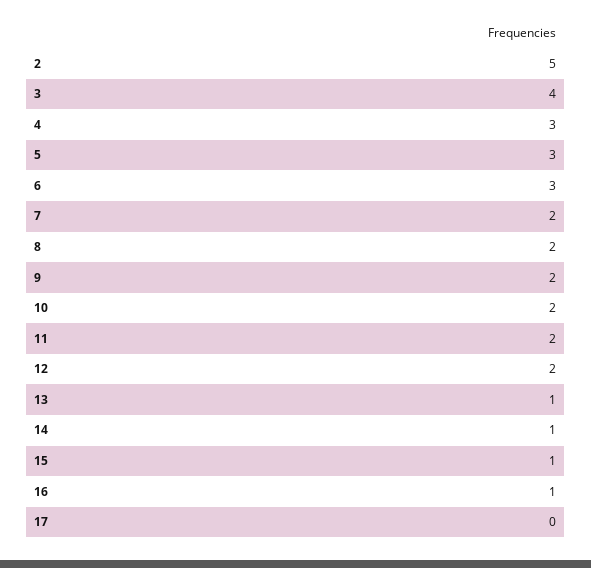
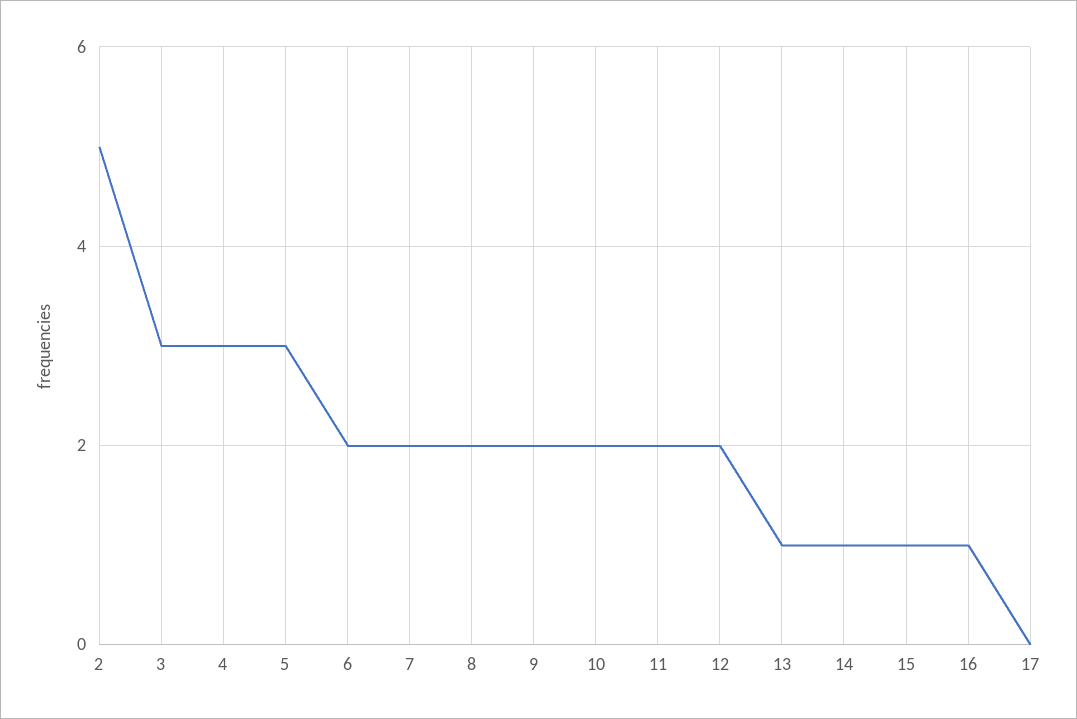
  {
    "2": 5,
-   "3": 4,
+   "3": 3,
    "4": 3,
    "5": 3,
-   "6": 3,
+   "6": 2,
    "7": 2,
    "8": 2,
    "9": 2,
    "10": 2,
    "11": 2,
    "12": 2,
    "13": 1,
    "14": 1,
    "15": 1,
    "16": 1,
    "17": 0
  }

